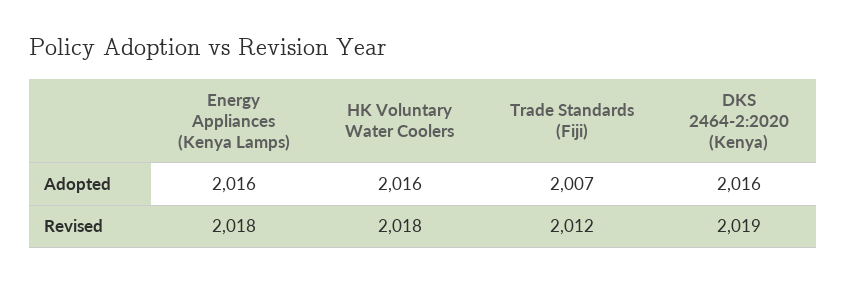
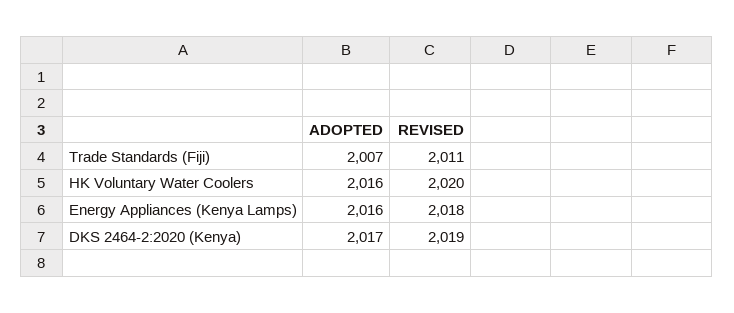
  {
    "Energy Appliances (Kenya Lamps)": {
      "Adopted": 2016,
      "Revised": 2018
    },
    "HK Voluntary Water Coolers": {
      "Adopted": 2016,
-     "Revised": 2018
+     "Revised": 2020
    },
    "Trade Standards (Fiji)": {
      "Adopted": 2007,
-     "Revised": 2012
+     "Revised": 2011
    },
    "DKS 2464-2:2020 (Kenya)": {
-     "Adopted": 2016,
+     "Adopted": 2017,
      "Revised": 2019
    }
  }

